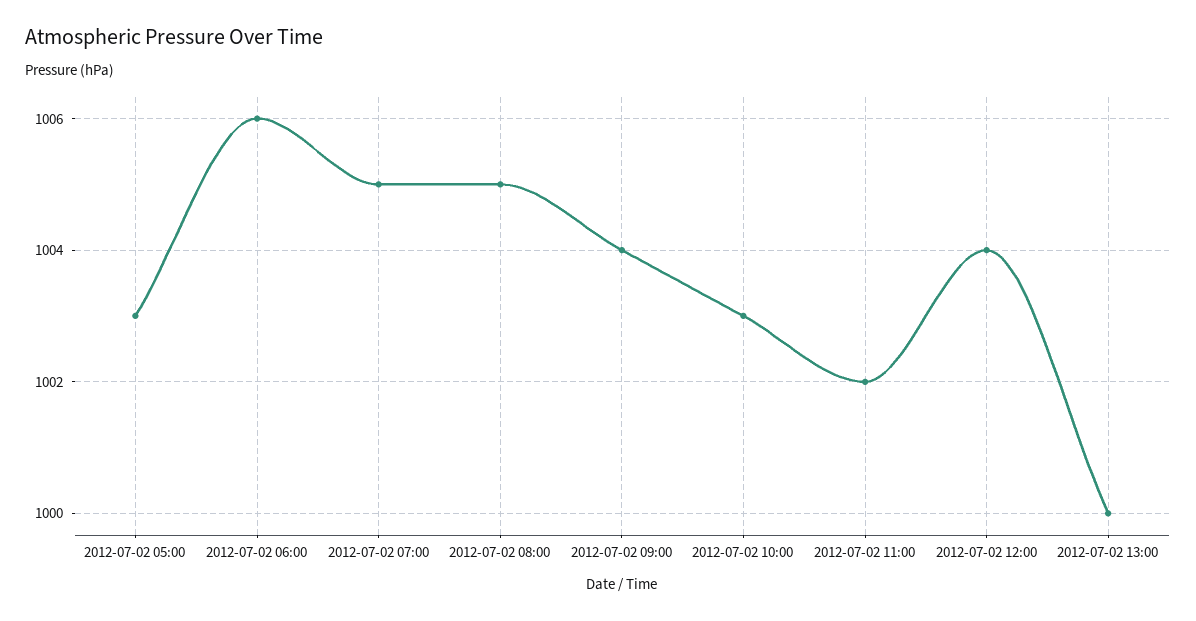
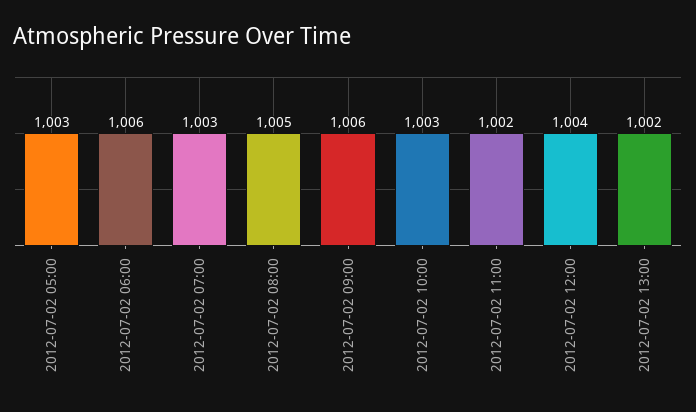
  {
    "2012-07-02 05:00": 1003,
    "2012-07-02 06:00": 1006,
-   "2012-07-02 07:00": 1005,
+   "2012-07-02 07:00": 1003,
    "2012-07-02 08:00": 1005,
-   "2012-07-02 09:00": 1004,
+   "2012-07-02 09:00": 1006,
    "2012-07-02 10:00": 1003,
    "2012-07-02 11:00": 1002,
    "2012-07-02 12:00": 1004,
-   "2012-07-02 13:00": 1000
+   "2012-07-02 13:00": 1002
  }

